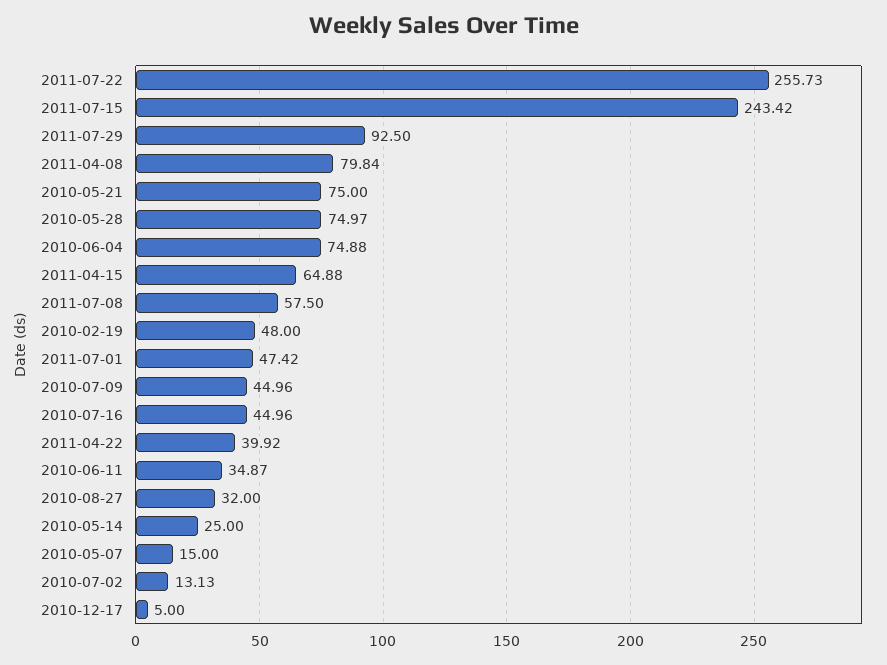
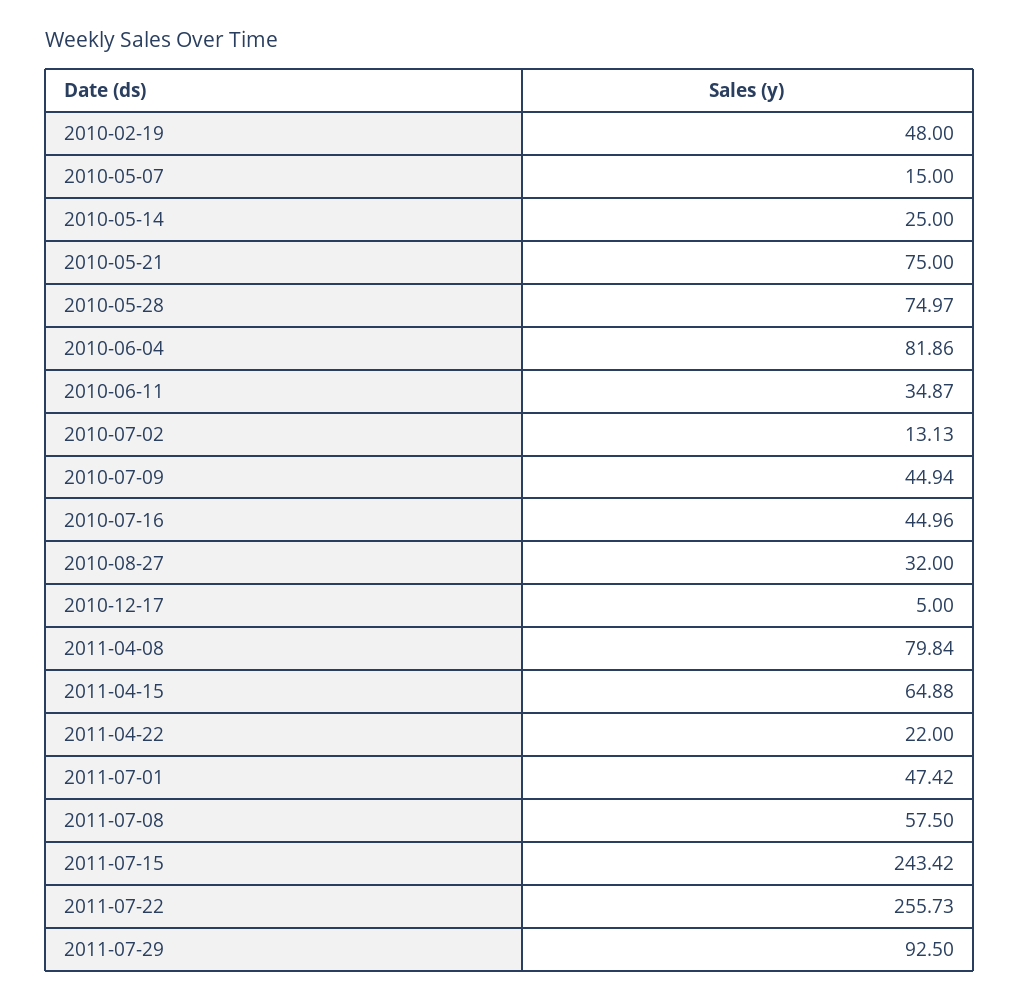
  {
    "2011-07-22": 255.73,
    "2011-07-15": 243.42,
    "2011-07-29": 92.5,
    "2011-04-08": 79.84,
    "2010-05-21": 75,
    "2010-05-28": 74.97,
-   "2010-06-04": 74.88,
+   "2010-06-04": 81.86,
    "2011-04-15": 64.88,
    "2011-07-08": 57.5,
    "2010-02-19": 48,
    "2011-07-01": 47.42,
-   "2010-07-09": 44.96,
+   "2010-07-09": 44.94,
    "2010-07-16": 44.96,
-   "2011-04-22": 39.92,
+   "2011-04-22": 22,
    "2010-06-11": 34.87,
    "2010-08-27": 32,
    "2010-05-14": 25,
    "2010-05-07": 15,
    "2010-07-02": 13.13,
    "2010-12-17": 5
  }

